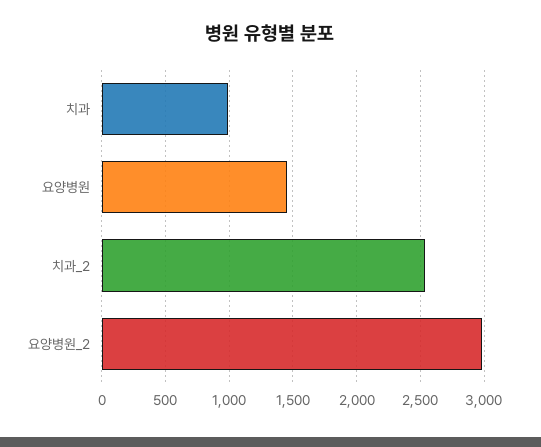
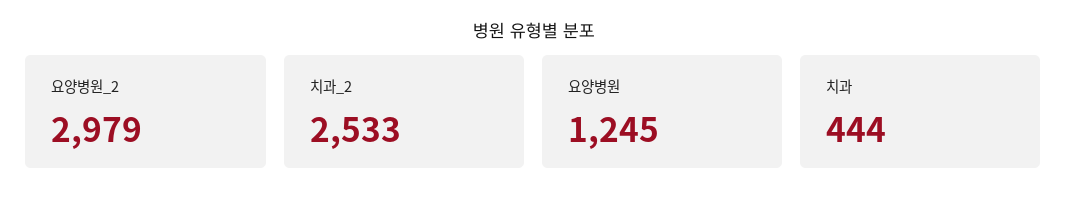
  {
-   "치과": 1000,
+   "치과": 444,
-   "요양병원": 1450,
+   "요양병원": 1245,
    "치과_2": 2533,
    "요양병원_2": 2979
  }

